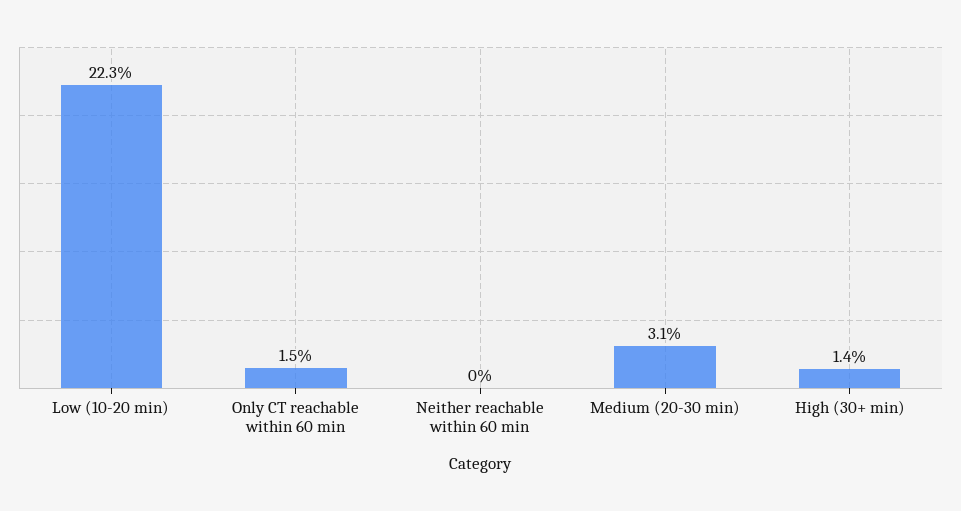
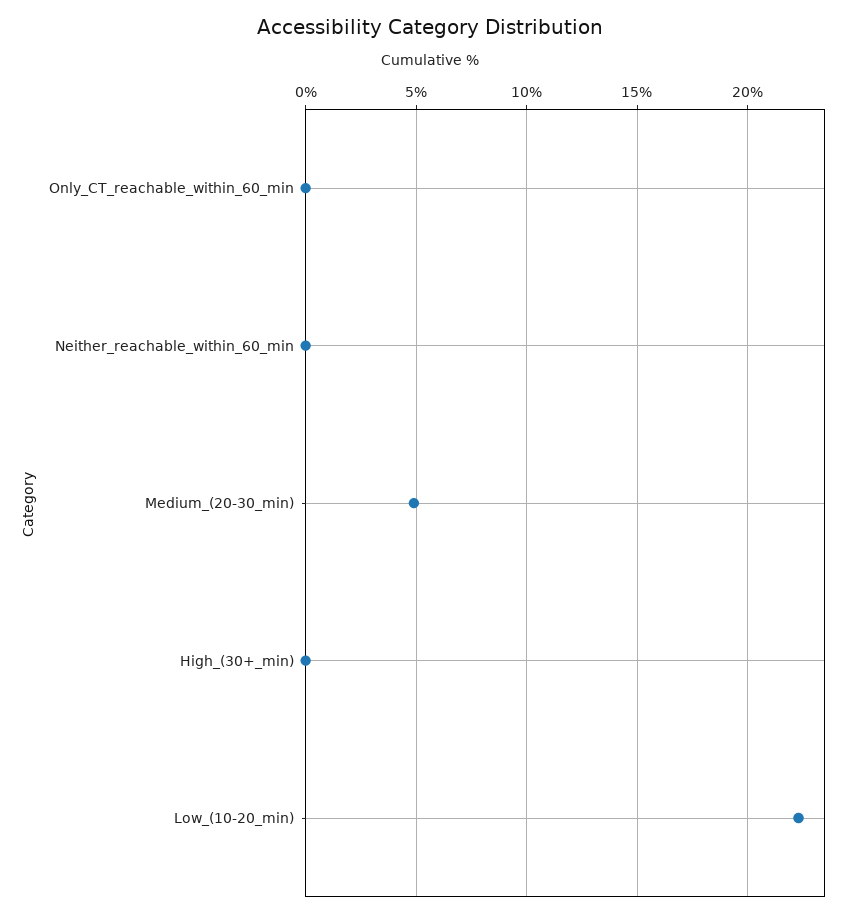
  {
    "Low (10-20 min)": 22.3,
-   "Only CT reachable within 60 min": 1.5,
+   "Only CT reachable within 60 min": 0,
    "Neither reachable within 60 min": 0,
-   "Medium (20-30 min)": 3.1,
+   "Medium (20-30 min)": 5,
-   "High (30+ min)": 1.4
+   "High (30+ min)": 0
  }

